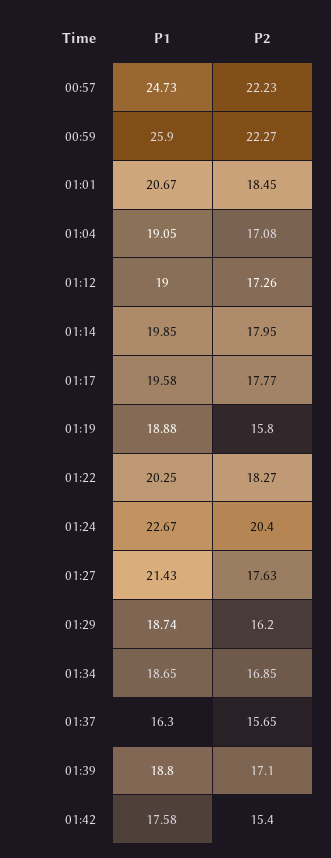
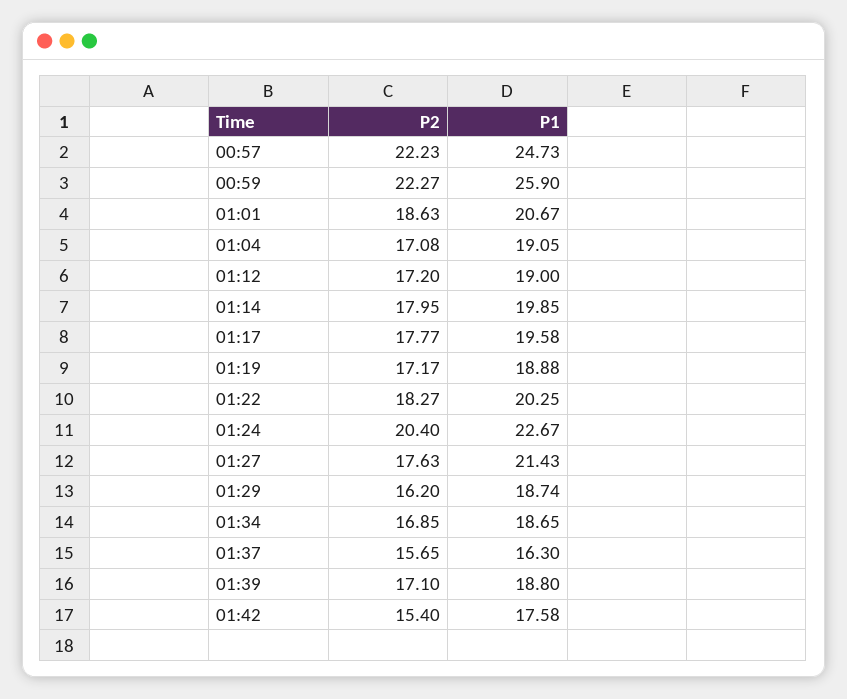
  {
    "P1": {
      "00:57": 24.73,
      "00:59": 25.9,
      "01:01": 20.67,
      "01:04": 19.05,
      "01:12": 19,
      "01:14": 19.85,
      "01:17": 19.58,
      "01:19": 18.88,
      "01:22": 20.25,
      "01:24": 22.67,
      "01:27": 21.43,
      "01:29": 18.74,
      "01:34": 18.65,
      "01:37": 16.3,
      "01:39": 18.8,
      "01:42": 17.58
    },
    "P2": {
      "00:57": 22.23,
      "00:59": 22.27,
-     "01:01": 18.45,
+     "01:01": 18.63,
      "01:04": 17.08,
-     "01:12": 17.26,
+     "01:12": 17.2,
      "01:14": 17.95,
      "01:17": 17.77,
-     "01:19": 15.8,
+     "01:19": 17.17,
      "01:22": 18.27,
      "01:24": 20.4,
      "01:27": 17.63,
      "01:29": 16.2,
      "01:34": 16.85,
      "01:37": 15.65,
      "01:39": 17.1,
      "01:42": 15.4
    }
  }

